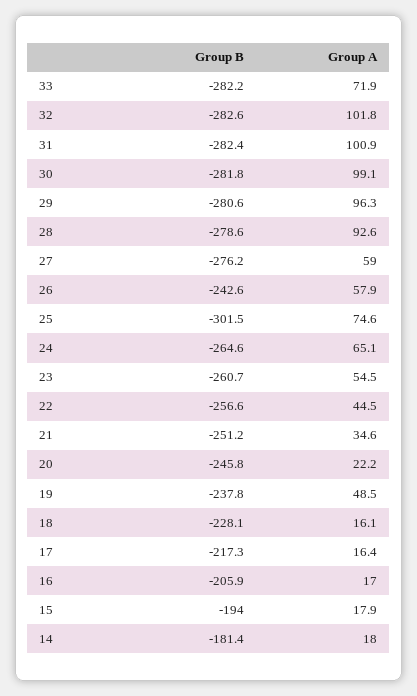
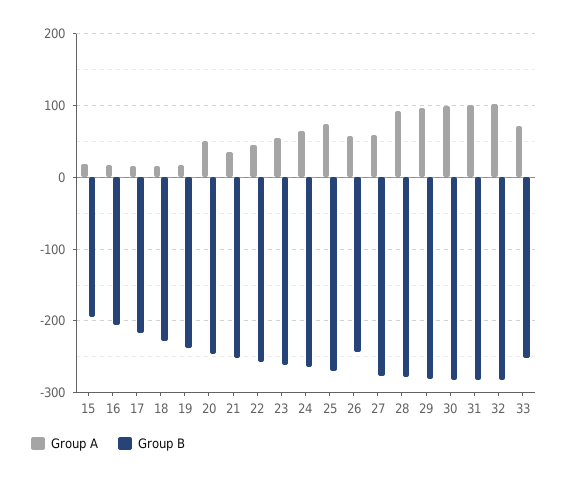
  {
    "Group B": {
-     "33": -282.2,
+     "33": -250,
      "32": -282.6,
      "31": -282.4,
      "30": -281.8,
      "29": -280.6,
      "28": -278.6,
      "27": -276.2,
      "26": -242.6,
-     "25": -301.5,
+     "25": -270,
      "24": -264.6,
      "23": -260.7,
      "22": -256.6,
      "21": -251.2,
      "20": -245.8,
      "19": -237.8,
      "18": -228.1,
      "17": -217.3,
      "16": -205.9,
-     "15": -194,
+     "15": -194
-     "14": -181.4
    },
    "Group A": {
      "33": 71.9,
      "32": 101.8,
      "31": 100.9,
      "30": 99.1,
      "29": 96.3,
      "28": 92.6,
      "27": 59,
      "26": 57.9,
      "25": 74.6,
      "24": 65.1,
      "23": 54.5,
      "22": 44.5,
      "21": 34.6,
-     "20": 22.2,
+     "20": 50,
-     "19": 48.5,
+     "19": 20,
      "18": 16.1,
      "17": 16.4,
      "16": 17,
-     "15": 17.9,
+     "15": 17.9
-     "14": 18
    }
  }

